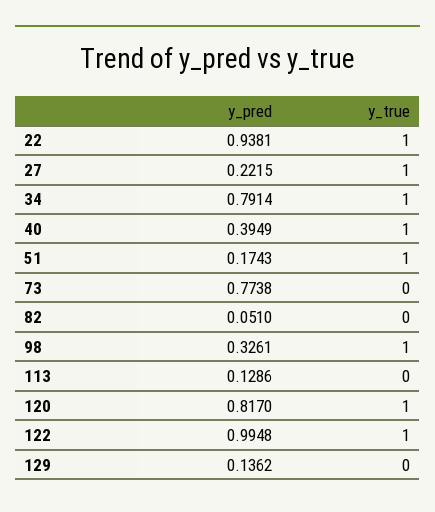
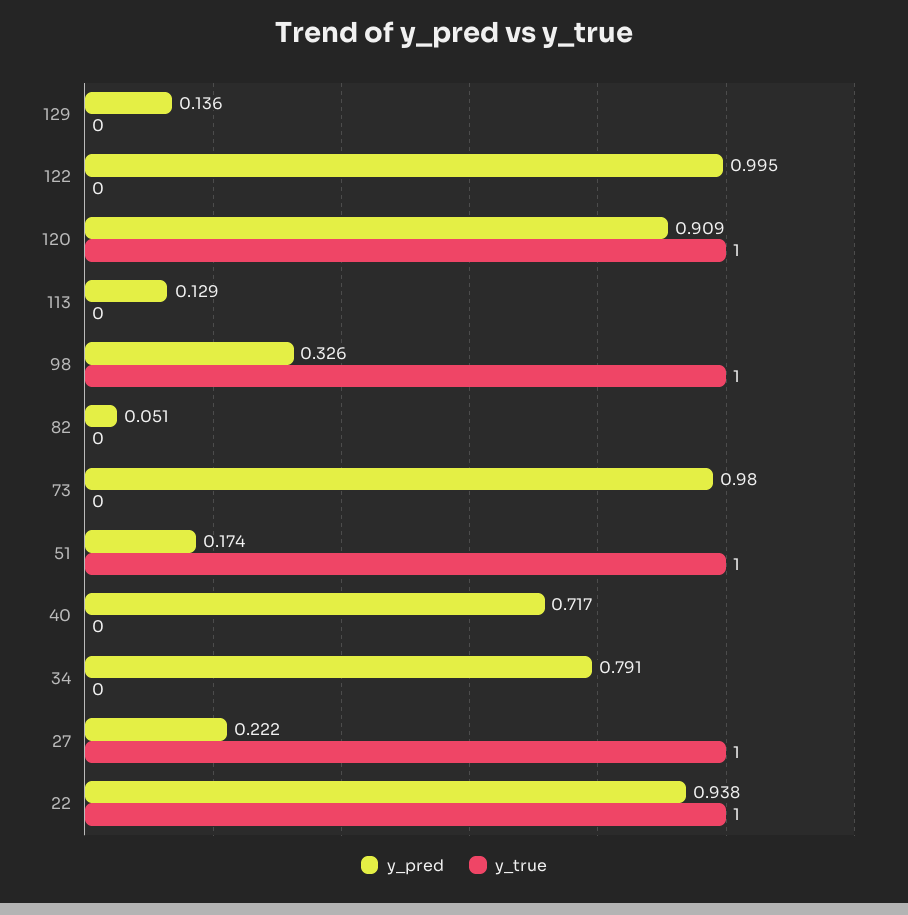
  {
    "y_pred": {
      "22": 0.9381,
      "27": 0.2215,
      "34": 0.7914,
-     "40": 0.3949,
+     "40": 0.717,
      "51": 0.1743,
-     "73": 0.7738,
+     "73": 0.98,
      "82": 0.051,
      "98": 0.3261,
      "113": 0.1286,
-     "120": 0.817,
+     "120": 0.909,
      "122": 0.9948,
      "129": 0.1362
    },
    "y_true": {
      "22": 1,
      "27": 1,
-     "34": 1,
+     "34": 0,
-     "40": 1,
+     "40": 0,
      "51": 1,
      "73": 0,
      "82": 0,
      "98": 1,
      "113": 0,
      "120": 1,
-     "122": 1,
+     "122": 0,
      "129": 0
    }
  }

